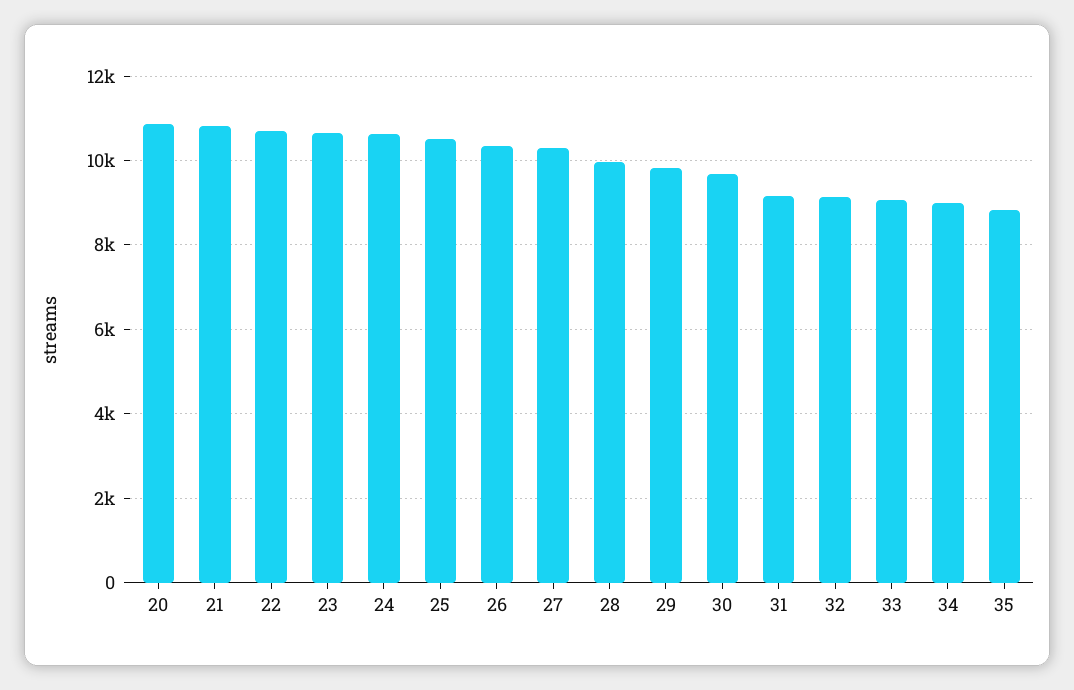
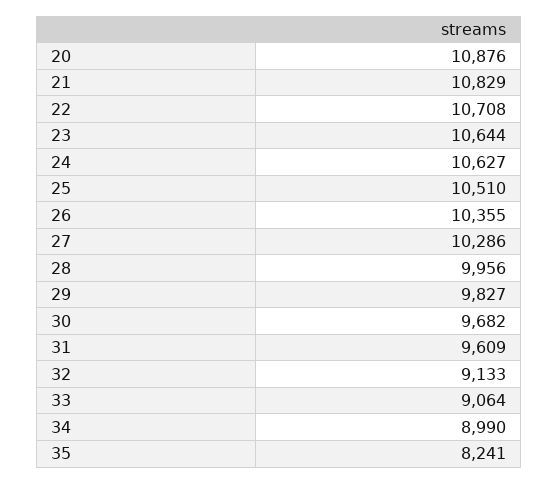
  {
    "20": 10876,
    "21": 10829,
    "22": 10708,
    "23": 10644,
    "24": 10627,
    "25": 10510,
    "26": 10355,
    "27": 10286,
    "28": 9956,
    "29": 9827,
    "30": 9682,
-   "31": 9200,
+   "31": 9609,
    "32": 9133,
    "33": 9064,
    "34": 8990,
-   "35": 8800
+   "35": 8241
  }

